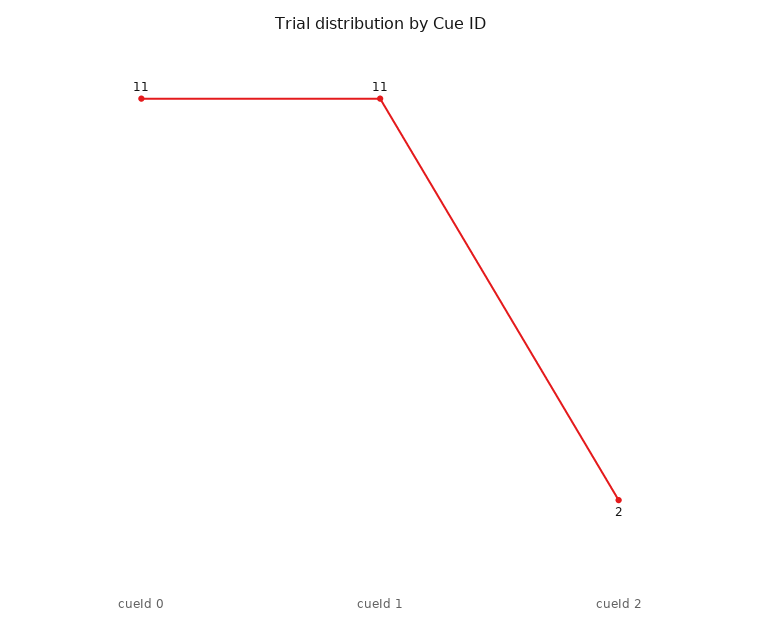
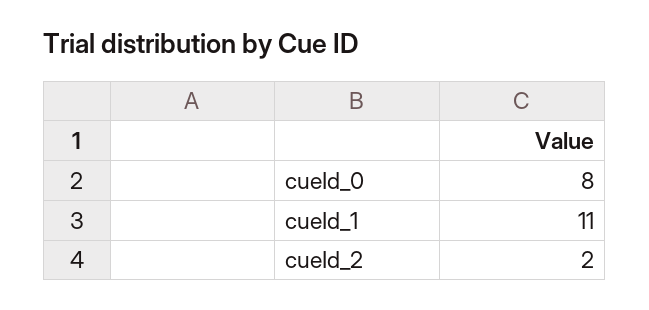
  {
-   "cueId 0": 11,
+   "cueId 0": 8,
    "cueId 1": 11,
    "cueId 2": 2
  }

